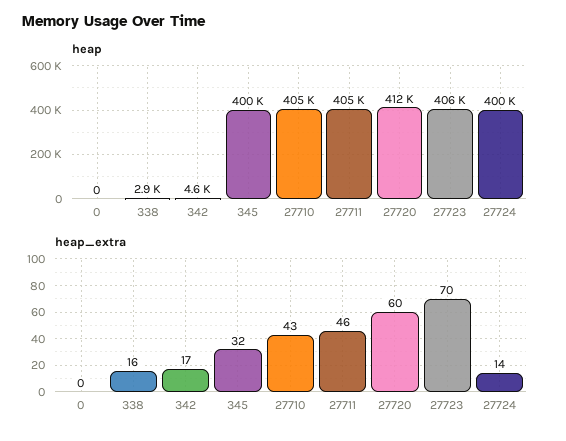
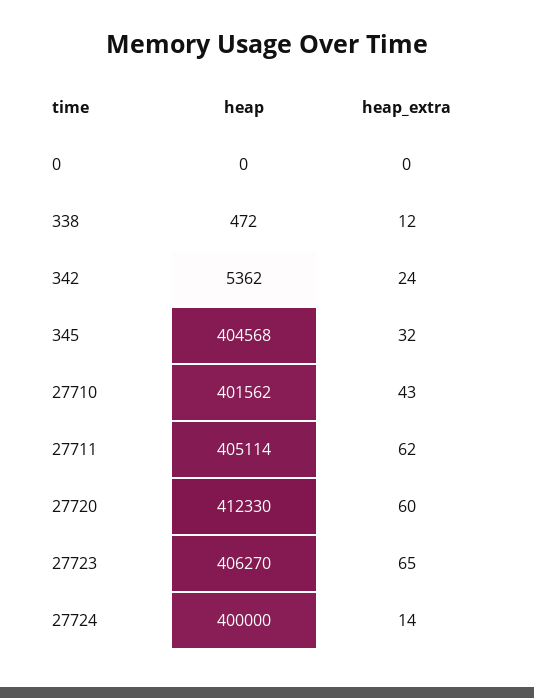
  {
    "heap": {
      "0": 0,
-     "338": 2900,
+     "338": 472,
-     "342": 4600,
+     "342": 5362,
-     "345": 400000,
+     "345": 404568,
-     "27710": 405000,
+     "27710": 401562,
      "27711": 405114,
      "27720": 412330,
      "27723": 406270,
      "27724": 400000
    },
    "heap_extra": {
      "0": 0,
-     "338": 16,
+     "338": 12,
-     "342": 17,
+     "342": 24,
      "345": 32,
      "27710": 43,
-     "27711": 46,
+     "27711": 62,
      "27720": 60,
-     "27723": 70,
+     "27723": 65,
      "27724": 14
    }
  }

